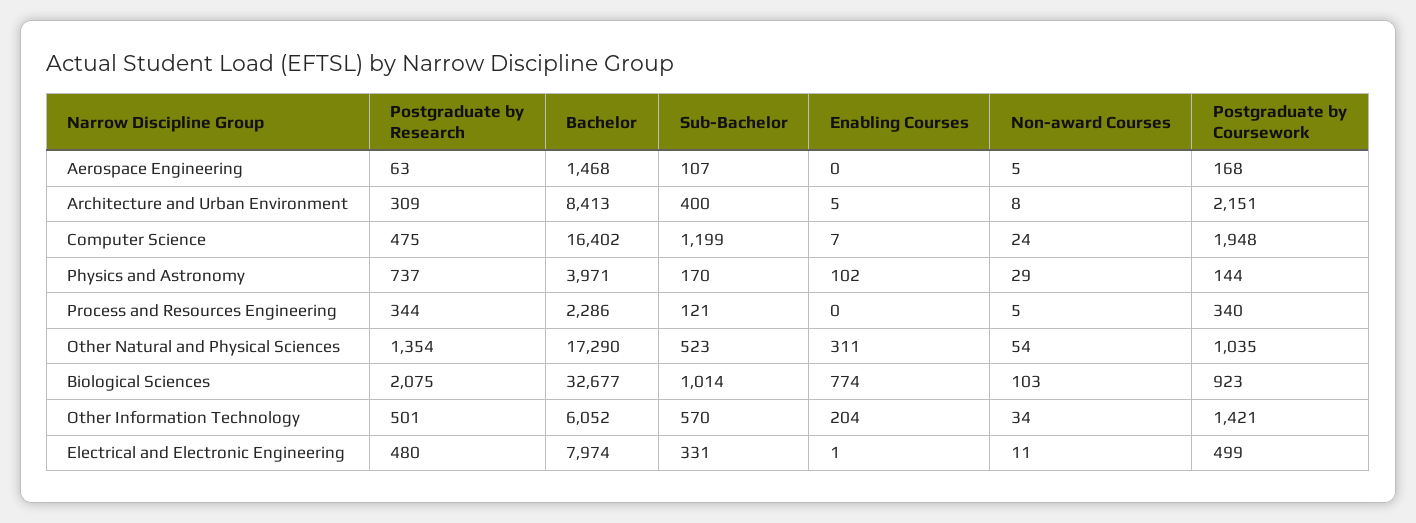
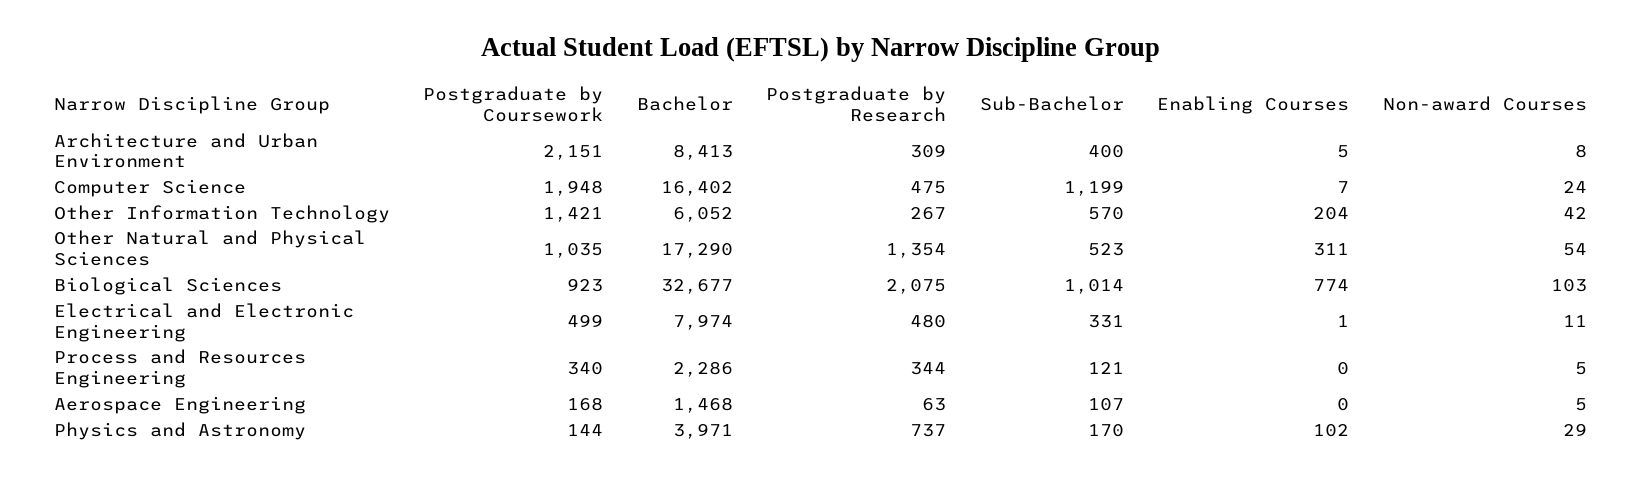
  {
    "Postgraduate by Research": {
      "Aerospace Engineering": 63,
      "Architecture and Urban Environment": 309,
      "Computer Science": 475,
      "Physics and Astronomy": 737,
      "Process and Resources Engineering": 344,
      "Other Natural and Physical Sciences": 1354,
      "Biological Sciences": 2075,
-     "Other Information Technology": 501,
+     "Other Information Technology": 267,
      "Electrical and Electronic Engineering": 480
    },
    "Bachelor": {
      "Aerospace Engineering": 1468,
      "Architecture and Urban Environment": 8413,
      "Computer Science": 16402,
      "Physics and Astronomy": 3971,
      "Process and Resources Engineering": 2286,
      "Other Natural and Physical Sciences": 17290,
      "Biological Sciences": 32677,
      "Other Information Technology": 6052,
      "Electrical and Electronic Engineering": 7974
    },
    "Sub-Bachelor": {
      "Aerospace Engineering": 107,
      "Architecture and Urban Environment": 400,
      "Computer Science": 1199,
      "Physics and Astronomy": 170,
      "Process and Resources Engineering": 121,
      "Other Natural and Physical Sciences": 523,
      "Biological Sciences": 1014,
      "Other Information Technology": 570,
      "Electrical and Electronic Engineering": 331
    },
    "Enabling Courses": {
      "Aerospace Engineering": 0,
      "Architecture and Urban Environment": 5,
      "Computer Science": 7,
      "Physics and Astronomy": 102,
      "Process and Resources Engineering": 0,
      "Other Natural and Physical Sciences": 311,
      "Biological Sciences": 774,
      "Other Information Technology": 204,
      "Electrical and Electronic Engineering": 1
    },
    "Non-award Courses": {
      "Aerospace Engineering": 5,
      "Architecture and Urban Environment": 8,
      "Computer Science": 24,
      "Physics and Astronomy": 29,
      "Process and Resources Engineering": 5,
      "Other Natural and Physical Sciences": 54,
      "Biological Sciences": 103,
-     "Other Information Technology": 34,
+     "Other Information Technology": 42,
      "Electrical and Electronic Engineering": 11
    },
    "Postgraduate by Coursework": {
      "Aerospace Engineering": 168,
      "Architecture and Urban Environment": 2151,
      "Computer Science": 1948,
      "Physics and Astronomy": 144,
      "Process and Resources Engineering": 340,
      "Other Natural and Physical Sciences": 1035,
      "Biological Sciences": 923,
      "Other Information Technology": 1421,
      "Electrical and Electronic Engineering": 499
    }
  }

